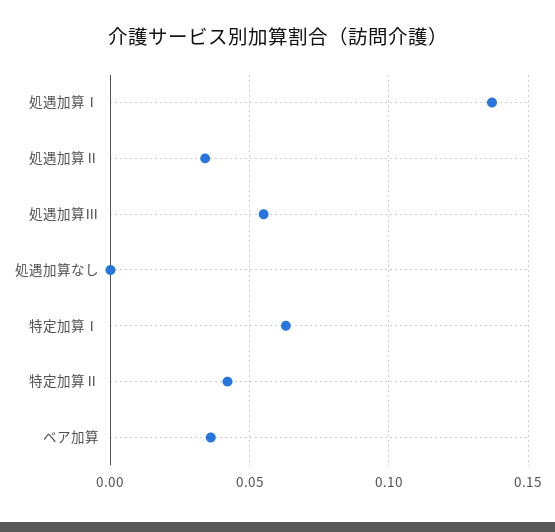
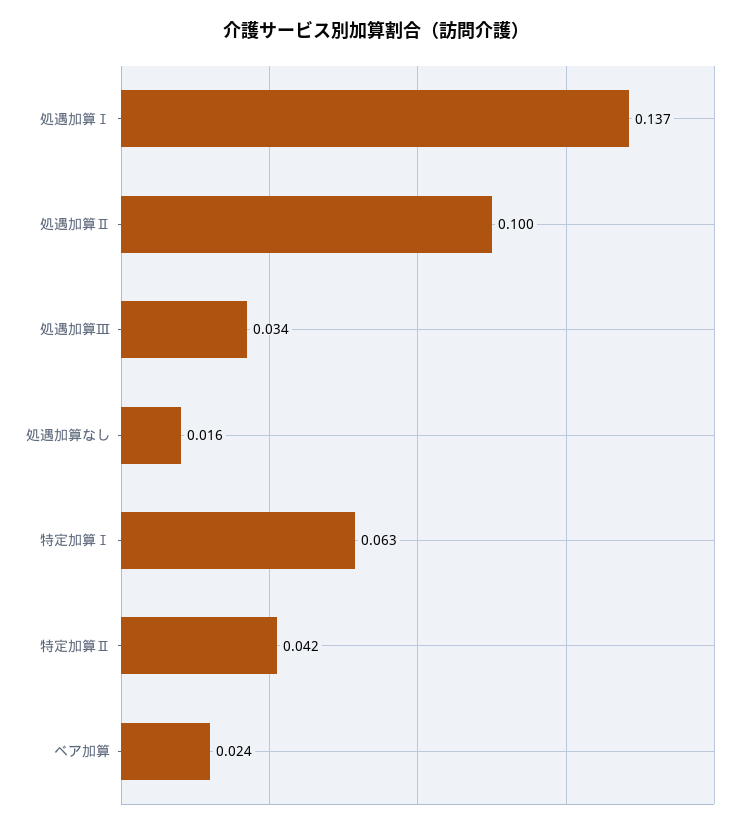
  {
    "処遇加算Ⅰ": 0.137,
-   "処遇加算Ⅱ": 0.035,
+   "処遇加算Ⅱ": 0.1,
-   "処遇加算Ⅲ": 0.055,
+   "処遇加算Ⅲ": 0.034,
-   "処遇加算なし": 0,
+   "処遇加算なし": 0.016,
    "特定加算Ⅰ": 0.063,
    "特定加算Ⅱ": 0.042,
-   "ベア加算": 0.035
+   "ベア加算": 0.024
  }

